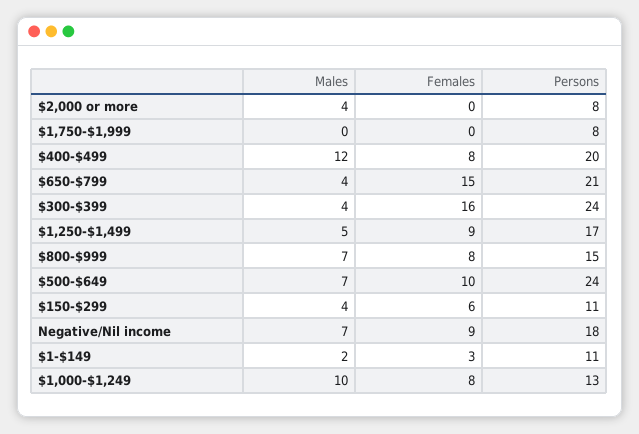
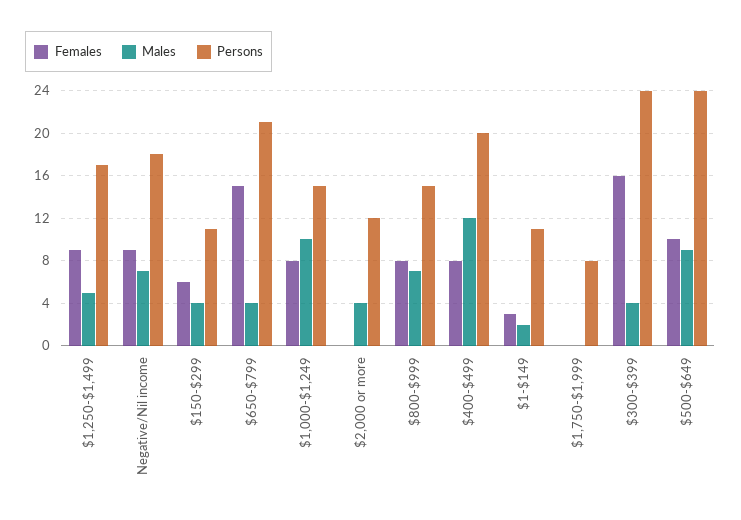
  {
    "Males": {
      "$2,000 or more": 4,
      "$1,750-$1,999": 0,
      "$400-$499": 12,
      "$650-$799": 4,
      "$300-$399": 4,
      "$1,250-$1,499": 5,
      "$800-$999": 7,
-     "$500-$649": 7,
+     "$500-$649": 9,
      "$150-$299": 4,
      "Negative/Nil income": 7,
      "$1-$149": 2,
      "$1,000-$1,249": 10
    },
    "Females": {
      "$2,000 or more": 0,
      "$1,750-$1,999": 0,
      "$400-$499": 8,
      "$650-$799": 15,
      "$300-$399": 16,
      "$1,250-$1,499": 9,
      "$800-$999": 8,
      "$500-$649": 10,
      "$150-$299": 6,
      "Negative/Nil income": 9,
      "$1-$149": 3,
      "$1,000-$1,249": 8
    },
    "Persons": {
-     "$2,000 or more": 8,
+     "$2,000 or more": 12,
      "$1,750-$1,999": 8,
      "$400-$499": 20,
      "$650-$799": 21,
      "$300-$399": 24,
      "$1,250-$1,499": 17,
      "$800-$999": 15,
      "$500-$649": 24,
      "$150-$299": 11,
      "Negative/Nil income": 18,
      "$1-$149": 11,
-     "$1,000-$1,249": 13
+     "$1,000-$1,249": 15
    }
  }

